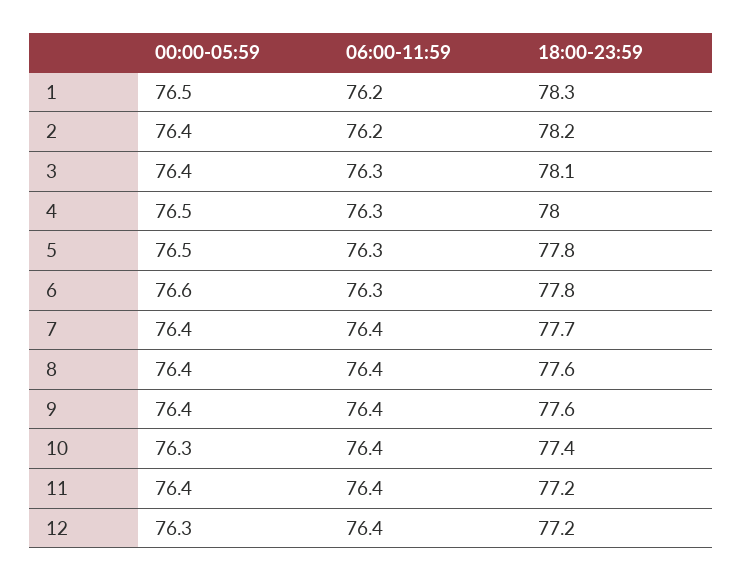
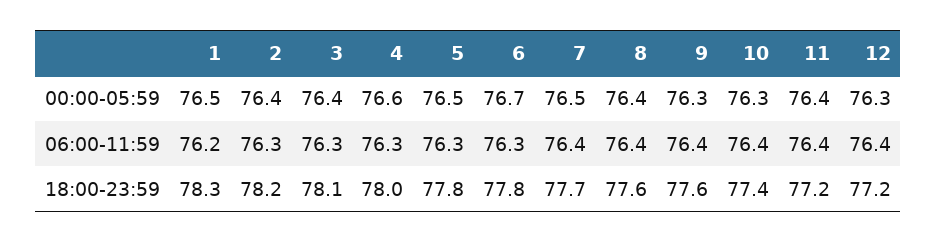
  {
    "00:00-05:59": {
      "1": 76.5,
      "2": 76.4,
      "3": 76.4,
-     "4": 76.5,
+     "4": 76.6,
      "5": 76.5,
-     "6": 76.6,
+     "6": 76.7,
-     "7": 76.4,
+     "7": 76.5,
      "8": 76.4,
-     "9": 76.4,
+     "9": 76.3,
      "10": 76.3,
      "11": 76.4,
      "12": 76.3
    },
    "06:00-11:59": {
      "1": 76.2,
-     "2": 76.2,
+     "2": 76.3,
      "3": 76.3,
      "4": 76.3,
      "5": 76.3,
      "6": 76.3,
      "7": 76.4,
      "8": 76.4,
      "9": 76.4,
      "10": 76.4,
      "11": 76.4,
      "12": 76.4
    },
    "18:00-23:59": {
      "1": 78.3,
      "2": 78.2,
      "3": 78.1,
      "4": 78,
      "5": 77.8,
      "6": 77.8,
      "7": 77.7,
      "8": 77.6,
      "9": 77.6,
      "10": 77.4,
      "11": 77.2,
      "12": 77.2
    }
  }

